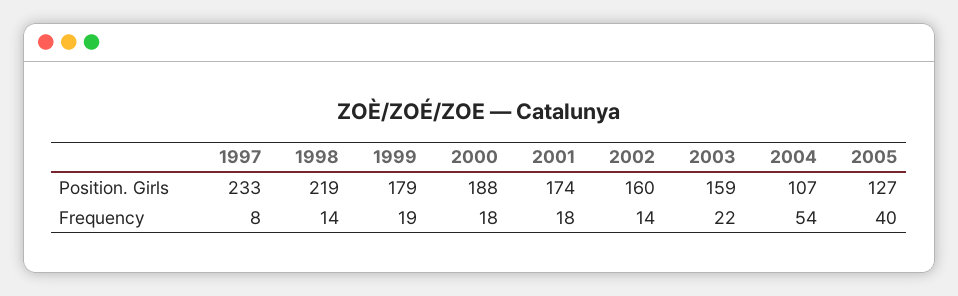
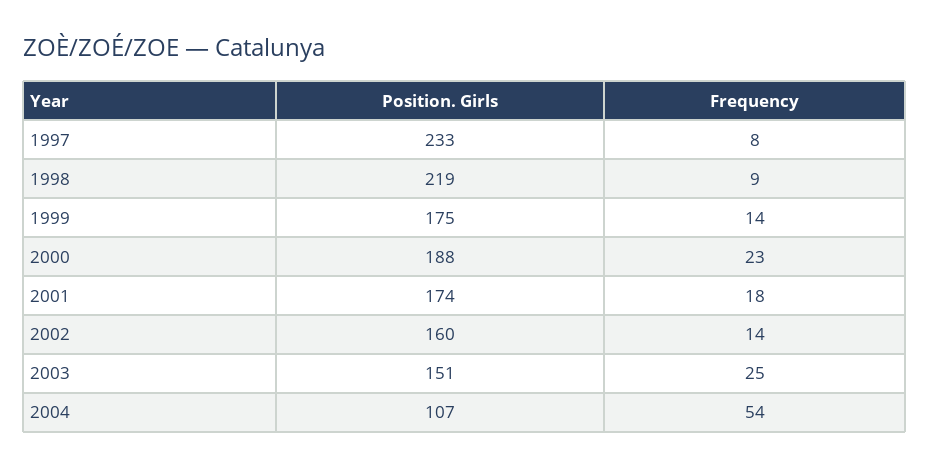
  {
    "1997": {
      "Position. Girls": 233,
      "Frequency": 8
    },
    "1998": {
      "Position. Girls": 219,
-     "Frequency": 14
+     "Frequency": 9
    },
    "1999": {
-     "Position. Girls": 179,
+     "Position. Girls": 175,
-     "Frequency": 19
+     "Frequency": 14
    },
    "2000": {
      "Position. Girls": 188,
-     "Frequency": 18
+     "Frequency": 23
    },
    "2001": {
      "Position. Girls": 174,
      "Frequency": 18
    },
    "2002": {
      "Position. Girls": 160,
      "Frequency": 14
    },
    "2003": {
-     "Position. Girls": 159,
+     "Position. Girls": 151,
-     "Frequency": 22
+     "Frequency": 25
    },
    "2004": {
      "Position. Girls": 107,
      "Frequency": 54
-   },
+   }
-   "2005": {
-     "Position. Girls": 127,
-     "Frequency": 40
-   }
  }

